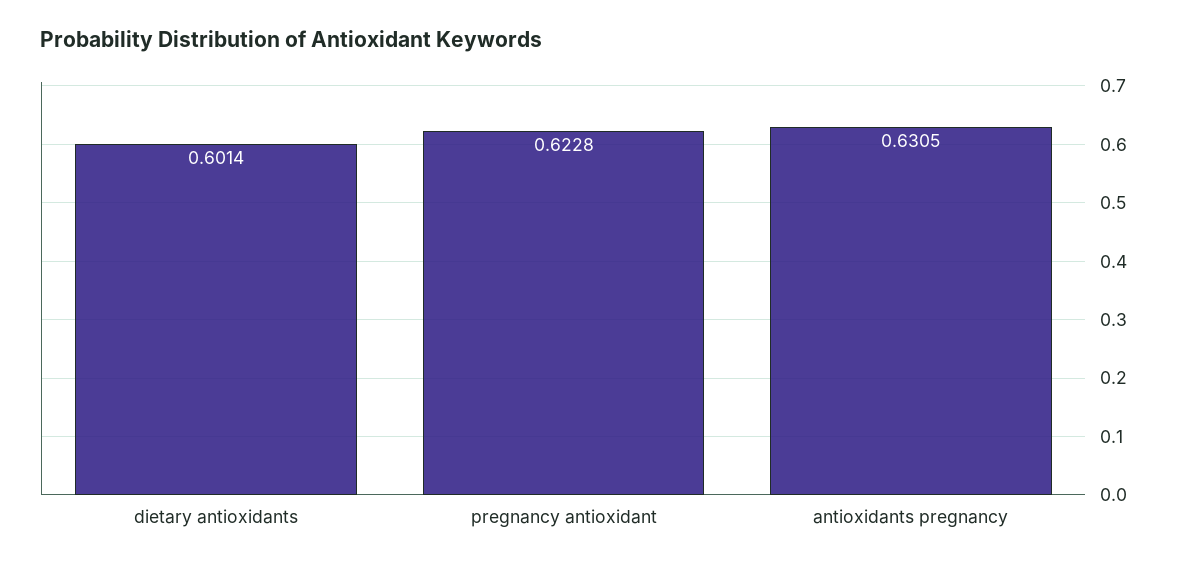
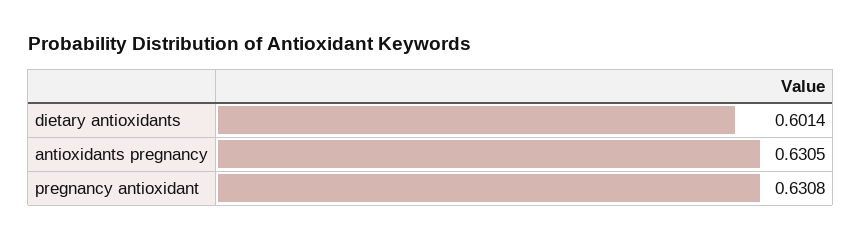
  {
    "dietary antioxidants": 0.6014,
-   "pregnancy antioxidant": 0.6228,
+   "pregnancy antioxidant": 0.6308,
    "antioxidants pregnancy": 0.6305
  }

